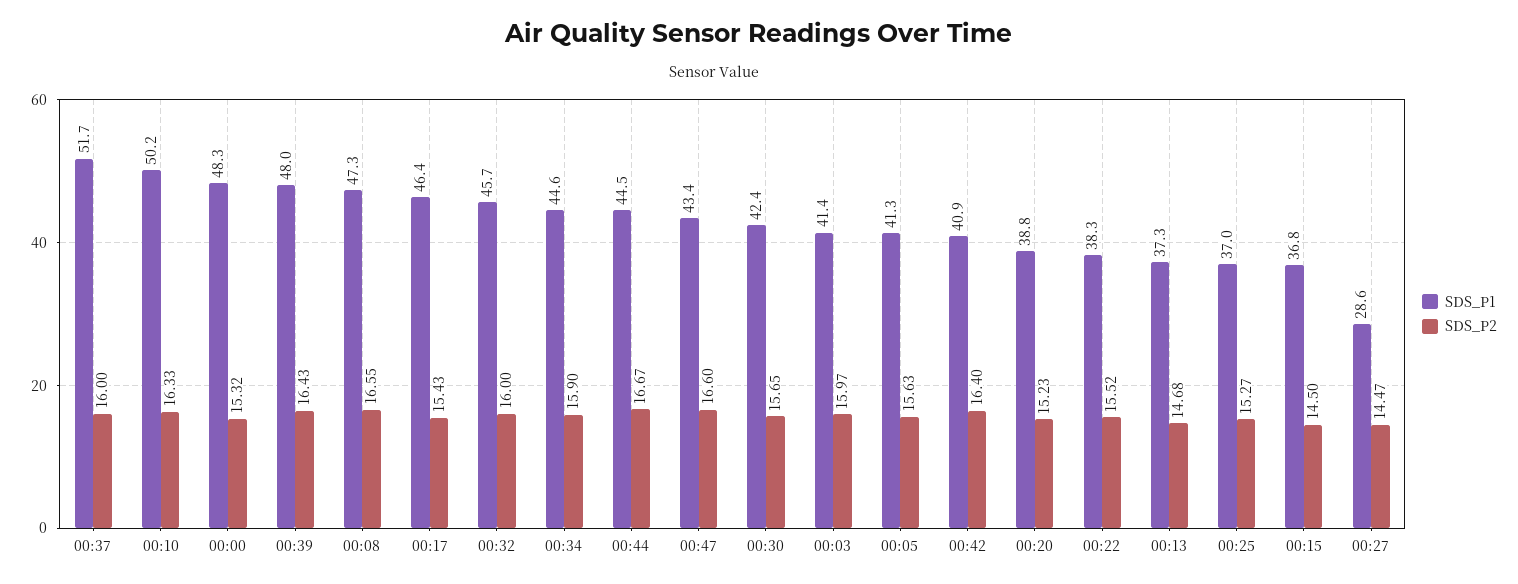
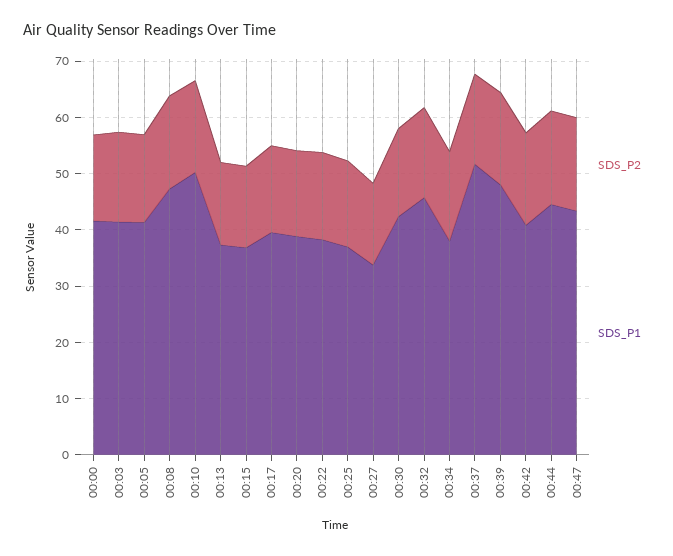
  {
    "SDS_P1": {
      "00:37": 51.7,
      "00:10": 50.2,
-     "00:00": 48.3,
+     "00:00": 42,
      "00:39": 48,
      "00:08": 47.3,
-     "00:17": 46.4,
+     "00:17": 40,
      "00:32": 45.7,
-     "00:34": 44.6,
+     "00:34": 38,
      "00:44": 44.5,
      "00:47": 43.4,
      "00:30": 42.4,
      "00:03": 41.4,
      "00:05": 41.3,
      "00:42": 40.9,
      "00:20": 38.8,
      "00:22": 38.3,
      "00:13": 37.3,
      "00:25": 37,
      "00:15": 36.8,
-     "00:27": 28.6
+     "00:27": 34
    },
    "SDS_P2": {
      "00:37": 16,
      "00:10": 16.33,
      "00:00": 15.32,
      "00:39": 16.43,
      "00:08": 16.55,
      "00:17": 15.43,
      "00:32": 16,
      "00:34": 15.9,
      "00:44": 16.67,
      "00:47": 16.6,
      "00:30": 15.65,
      "00:03": 15.97,
      "00:05": 15.63,
      "00:42": 16.4,
      "00:20": 15.23,
      "00:22": 15.52,
      "00:13": 14.68,
      "00:25": 15.27,
      "00:15": 14.5,
      "00:27": 14.47
    }
  }

